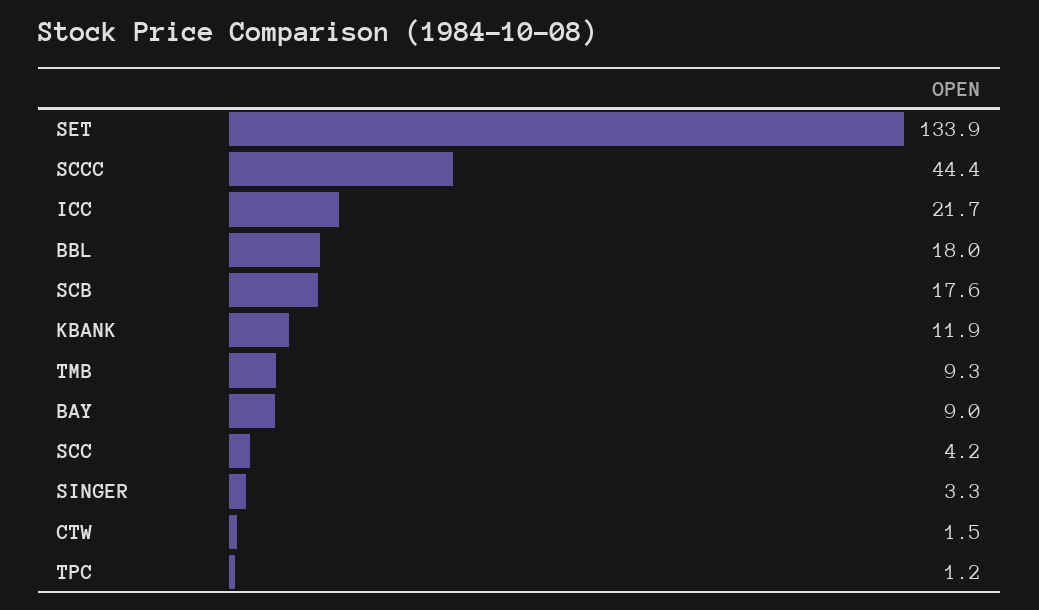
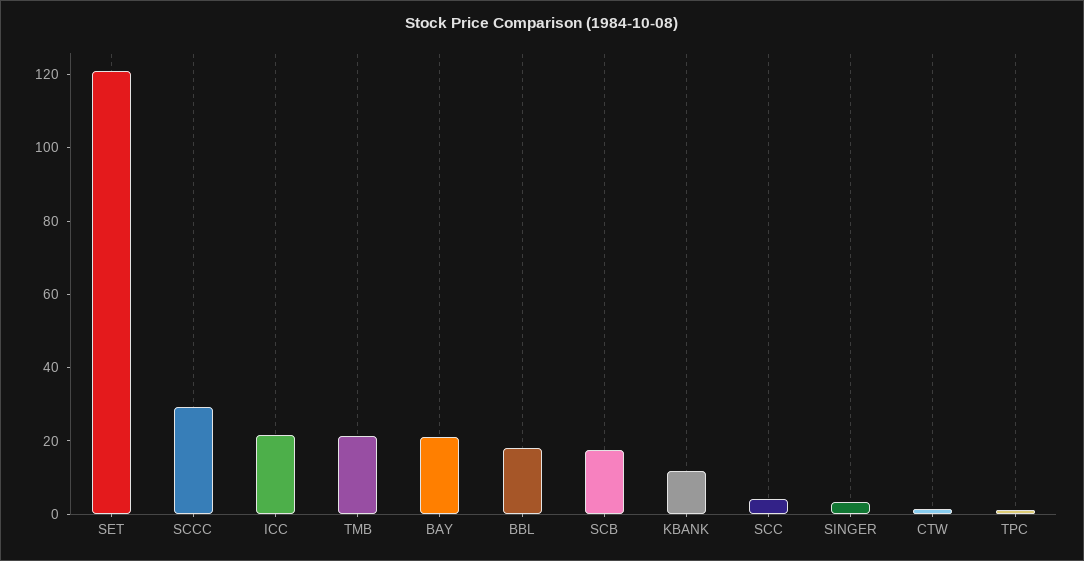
  {
-   "SET": 133.9,
+   "SET": 120,
-   "SCCC": 44.4,
+   "SCCC": 30,
    "ICC": 21.7,
    "BBL": 18,
    "SCB": 17.6,
    "KBANK": 11.9,
-   "TMB": 9.3,
+   "TMB": 20,
-   "BAY": 9,
+   "BAY": 20,
    "SCC": 4.2,
    "SINGER": 3.3,
    "CTW": 1.5,
    "TPC": 1.2
  }

